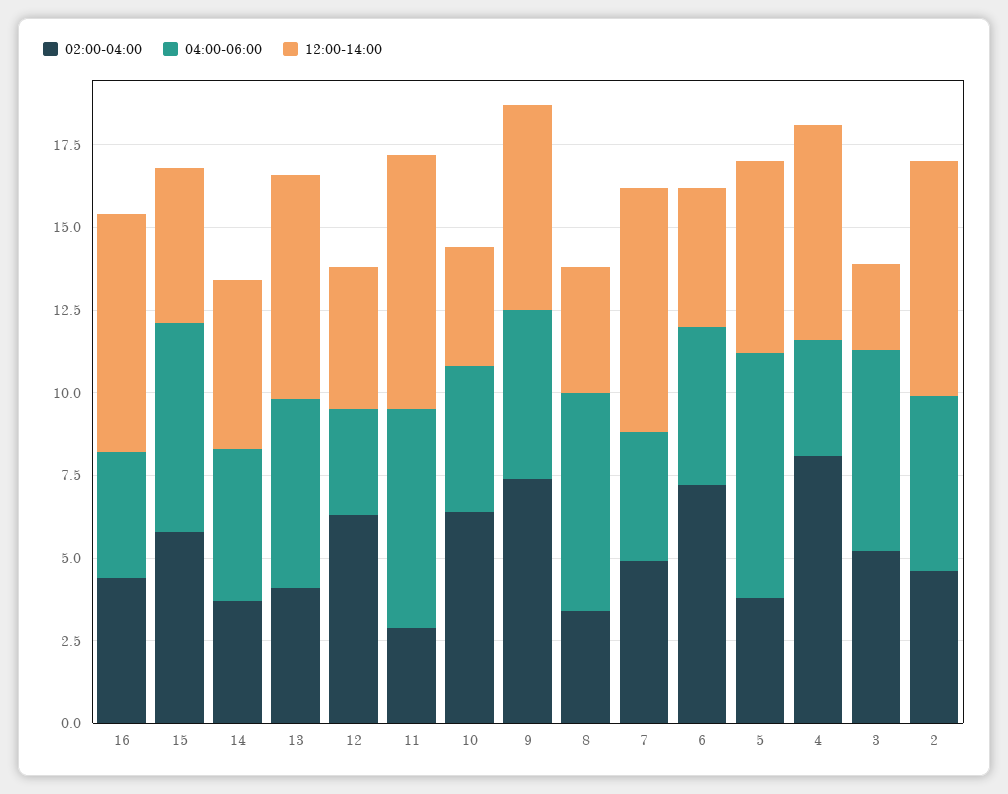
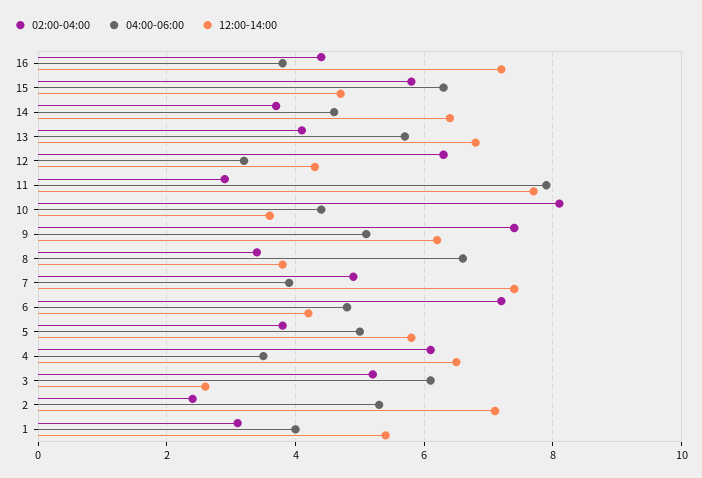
  {
    "02:00-04:00": {
      "16": 4.5,
      "15": 6,
      "14": 3.5,
      "13": 4,
      "12": 6.5,
      "11": 3,
-     "10": 6.5,
+     "10": 8,
      "9": 7.5,
      "8": 3.5,
      "7": 5,
      "6": 7,
      "5": 4,
-     "4": 8,
+     "4": 6,
      "3": 5,
-     "2": 4.5
+     "2": 2.5,
+     "1": 3
    },
    "04:00-06:00": {
      "16": 4,
      "15": 6.5,
      "14": 4.5,
      "13": 5.5,
      "12": 3,
-     "11": 6.5,
+     "11": 8,
      "10": 4.5,
      "9": 5,
      "8": 6.5,
      "7": 4,
      "6": 5,
-     "5": 7.5,
+     "5": 5,
      "4": 3.5,
      "3": 6,
-     "2": 5.5
+     "2": 5.5,
+     "1": 4
    },
    "12:00-14:00": {
      "16": 7,
      "15": 4.5,
-     "14": 5,
+     "14": 6.5,
      "13": 7,
      "12": 4.5,
      "11": 7.5,
      "10": 3.5,
      "9": 6,
      "8": 4,
      "7": 7.5,
      "6": 4,
      "5": 6,
      "4": 6.5,
      "3": 2.5,
-     "2": 7
+     "2": 7,
+     "1": 5.5
    }
  }

